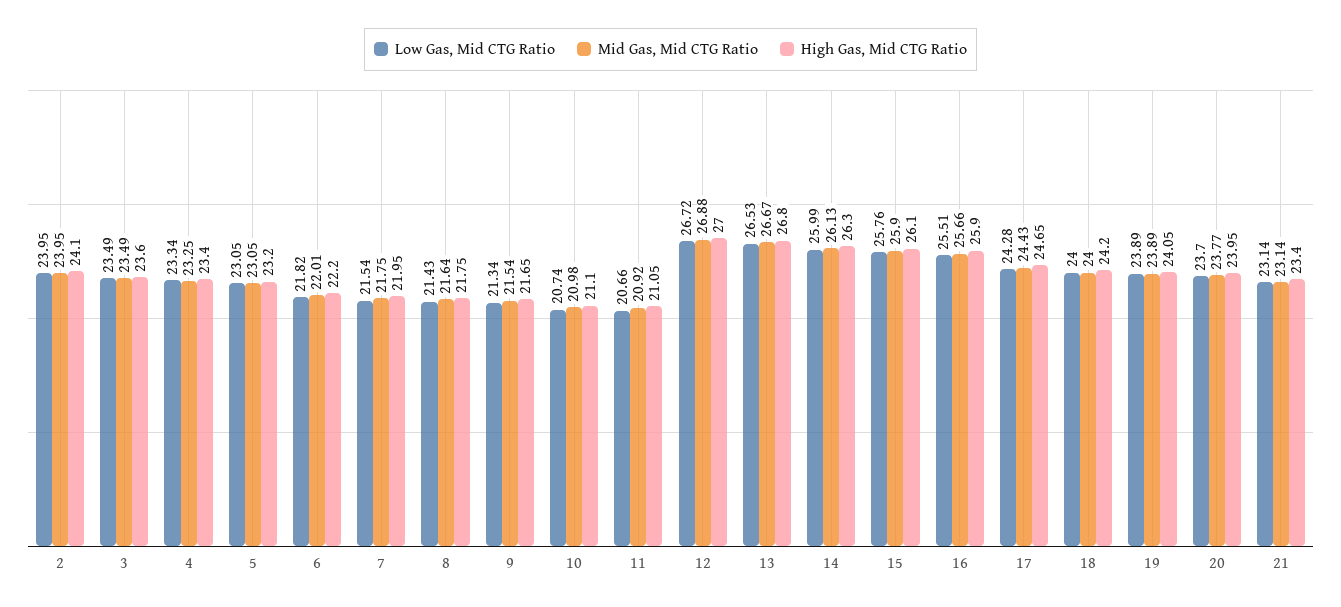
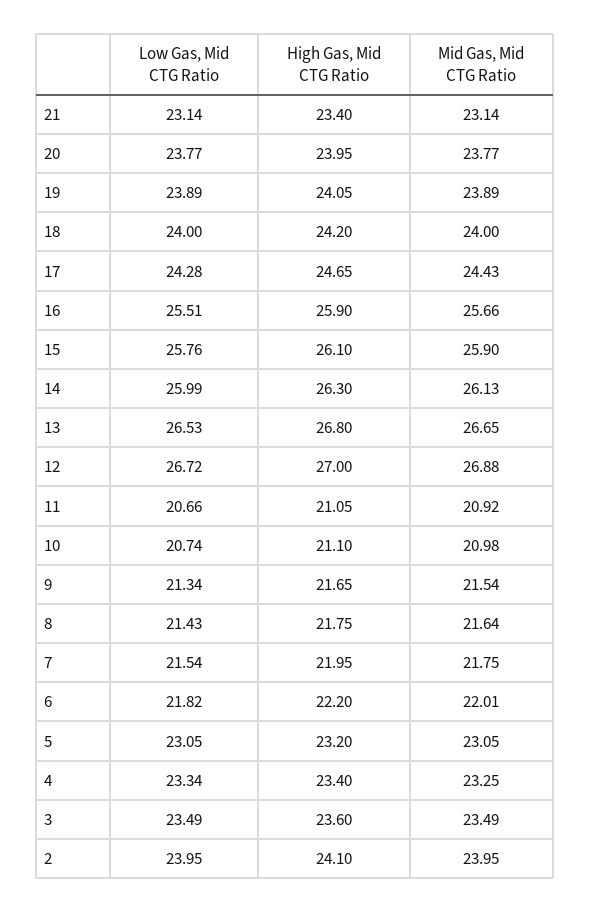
  {
    "Low Gas, Mid CTG Ratio": {
      "2": 23.95,
      "3": 23.49,
      "4": 23.34,
      "5": 23.05,
      "6": 21.82,
      "7": 21.54,
      "8": 21.43,
      "9": 21.34,
      "10": 20.74,
      "11": 20.66,
      "12": 26.72,
      "13": 26.53,
      "14": 25.99,
      "15": 25.76,
      "16": 25.51,
      "17": 24.28,
      "18": 24,
      "19": 23.89,
-     "20": 23.7,
+     "20": 23.77,
      "21": 23.14
    },
    "Mid Gas, Mid CTG Ratio": {
      "2": 23.95,
      "3": 23.49,
      "4": 23.25,
      "5": 23.05,
      "6": 22.01,
      "7": 21.75,
      "8": 21.64,
      "9": 21.54,
      "10": 20.98,
      "11": 20.92,
      "12": 26.88,
-     "13": 26.67,
+     "13": 26.65,
      "14": 26.13,
      "15": 25.9,
      "16": 25.66,
      "17": 24.43,
      "18": 24,
      "19": 23.89,
      "20": 23.77,
      "21": 23.14
    },
    "High Gas, Mid CTG Ratio": {
      "2": 24.1,
      "3": 23.6,
      "4": 23.4,
      "5": 23.2,
      "6": 22.2,
      "7": 21.95,
      "8": 21.75,
      "9": 21.65,
      "10": 21.1,
      "11": 21.05,
      "12": 27,
      "13": 26.8,
      "14": 26.3,
      "15": 26.1,
      "16": 25.9,
      "17": 24.65,
      "18": 24.2,
      "19": 24.05,
      "20": 23.95,
      "21": 23.4
    }
  }

